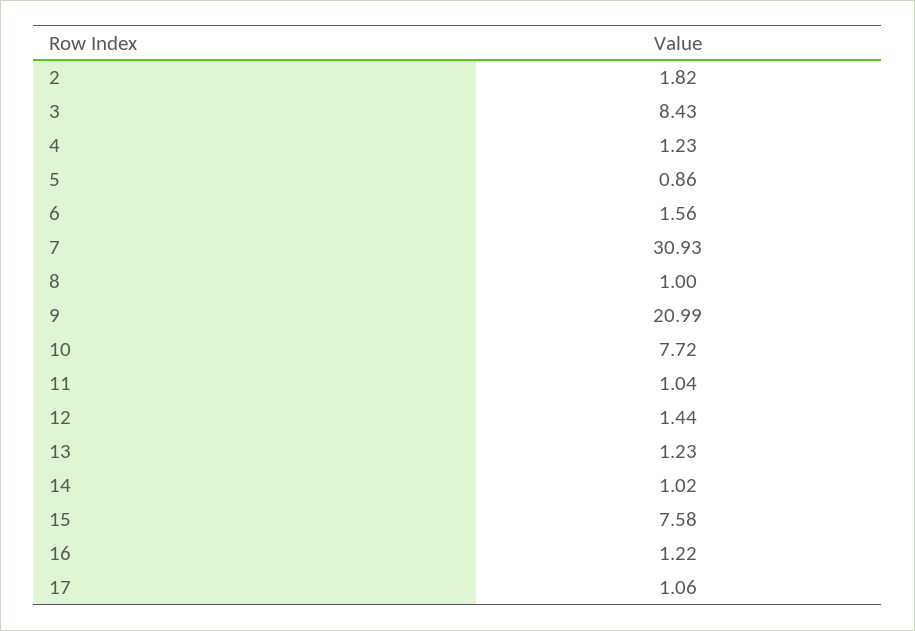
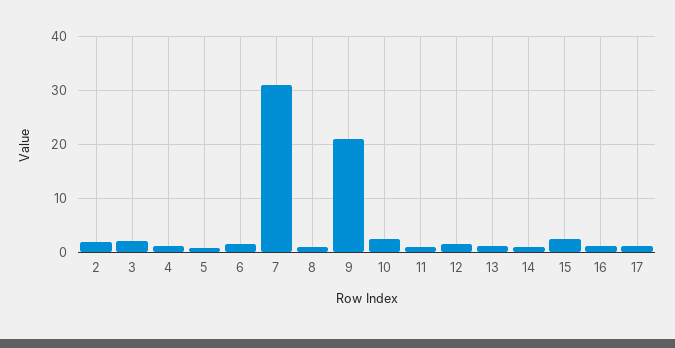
  {
    "2": 1.82,
-   "3": 8.43,
+   "3": 2,
    "4": 1.23,
    "5": 0.86,
    "6": 1.56,
    "7": 30.93,
    "8": 1,
    "9": 20.99,
-   "10": 7.72,
+   "10": 2,
    "11": 1.04,
    "12": 1.44,
    "13": 1.23,
    "14": 1.02,
-   "15": 7.58,
+   "15": 2,
    "16": 1.22,
    "17": 1.06
  }

